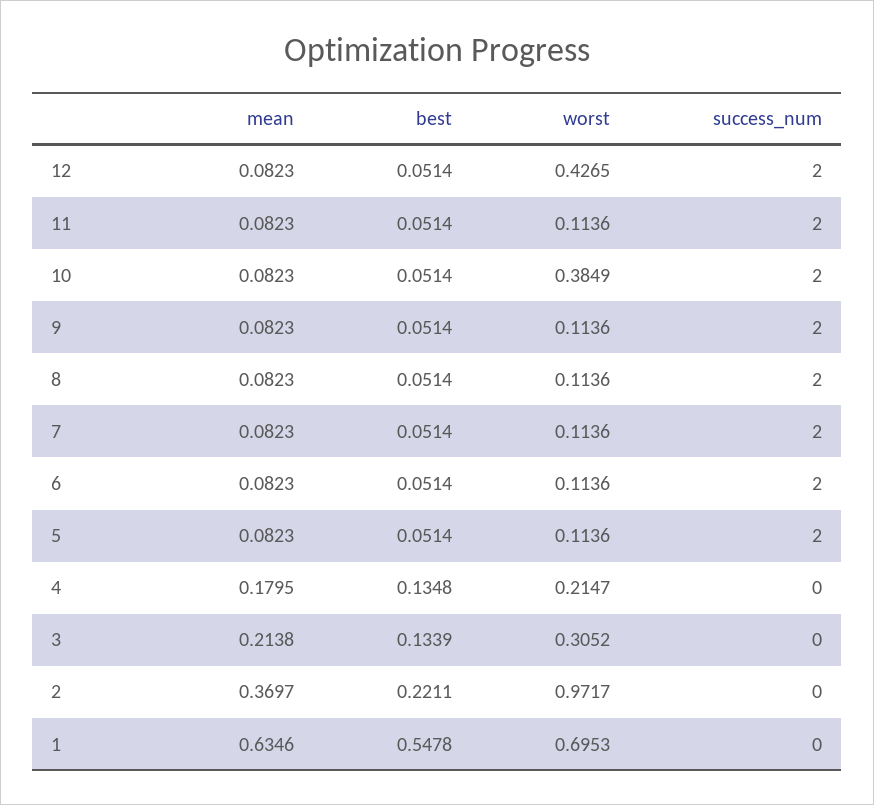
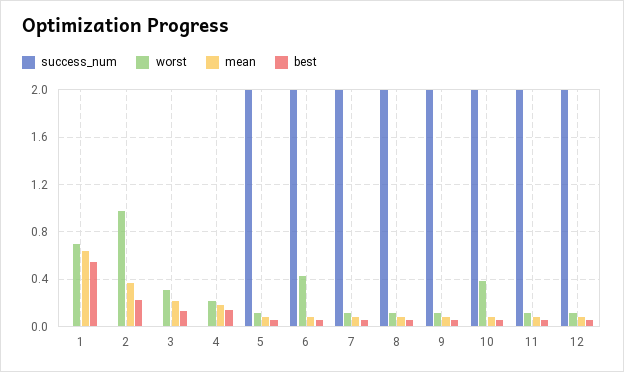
  {
    "mean": {
      "12": 0.0823,
      "11": 0.0823,
      "10": 0.0823,
      "9": 0.0823,
      "8": 0.0823,
      "7": 0.0823,
      "6": 0.0823,
      "5": 0.0823,
      "4": 0.1795,
      "3": 0.2138,
      "2": 0.3697,
      "1": 0.6346
    },
    "best": {
      "12": 0.0514,
      "11": 0.0514,
      "10": 0.0514,
      "9": 0.0514,
      "8": 0.0514,
      "7": 0.0514,
      "6": 0.0514,
      "5": 0.0514,
      "4": 0.1348,
      "3": 0.1339,
      "2": 0.2211,
      "1": 0.5478
    },
    "worst": {
-     "12": 0.4265,
+     "12": 0.1,
      "11": 0.1136,
      "10": 0.3849,
      "9": 0.1136,
      "8": 0.1136,
      "7": 0.1136,
-     "6": 0.1136,
+     "6": 0.4,
      "5": 0.1136,
      "4": 0.2147,
      "3": 0.3052,
      "2": 0.9717,
      "1": 0.6953
    },
    "success_num": {
      "12": 2,
      "11": 2,
      "10": 2,
      "9": 2,
      "8": 2,
      "7": 2,
      "6": 2,
      "5": 2,
      "4": 0,
      "3": 0,
      "2": 0,
      "1": 0
    }
  }

